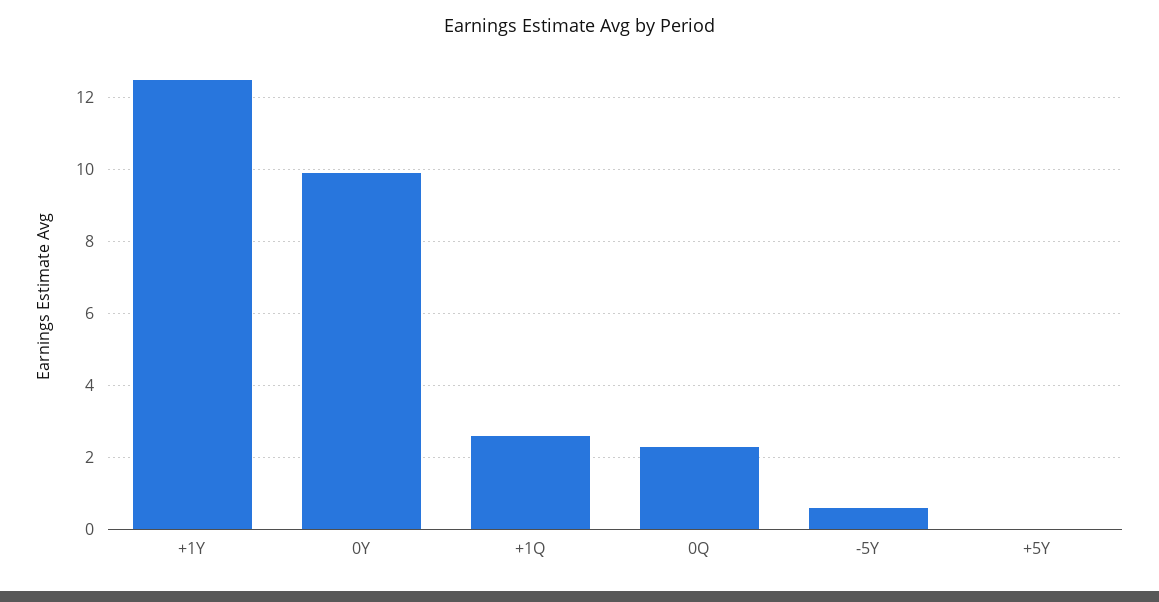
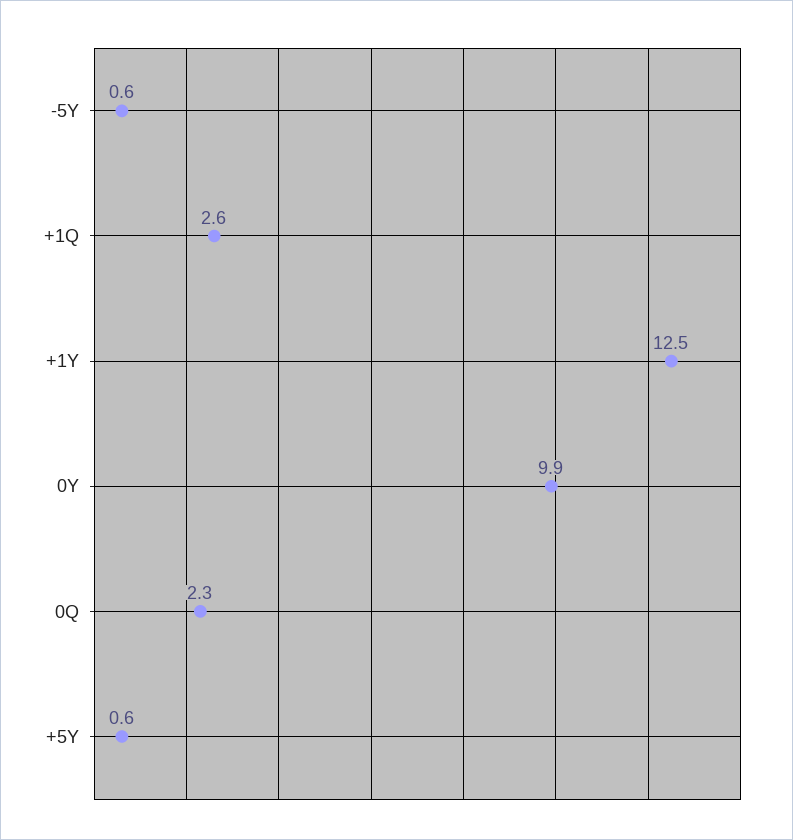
  {
    "+1Y": 12.5,
    "0Y": 9.9,
    "+1Q": 2.6,
    "0Q": 2.3,
    "-5Y": 0.6,
-   "+5Y": 0
+   "+5Y": 0.6
  }

